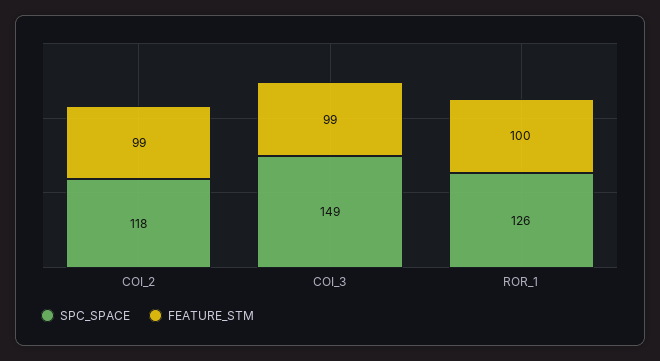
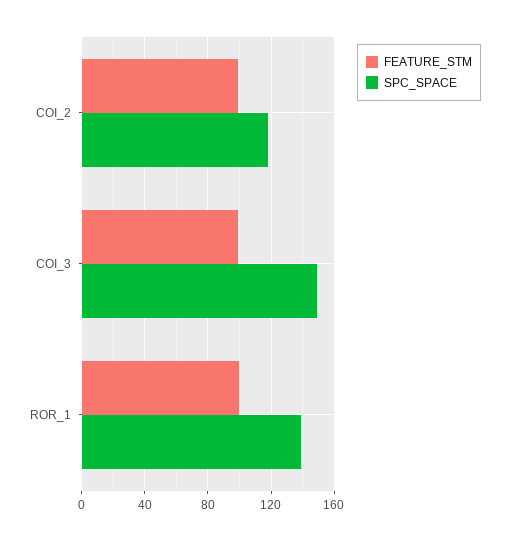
  {
    "SPC_SPACE": {
      "COI_2": 118,
      "COI_3": 149,
-     "ROR_1": 126
+     "ROR_1": 140
    },
    "FEATURE_STM": {
      "COI_2": 99,
      "COI_3": 99,
      "ROR_1": 100
    }
  }

